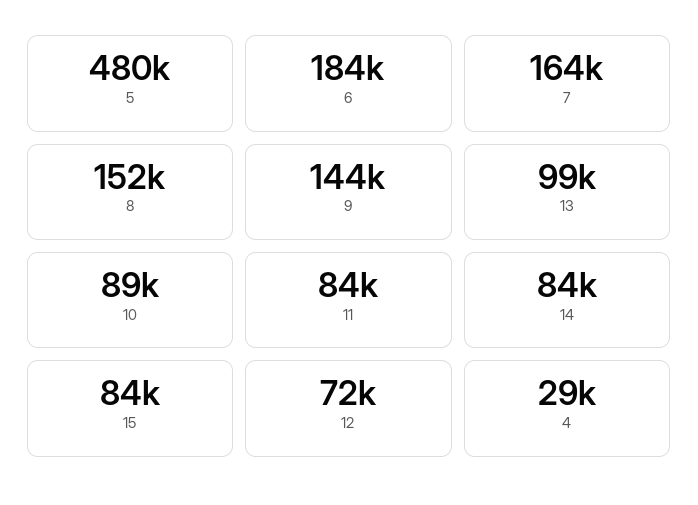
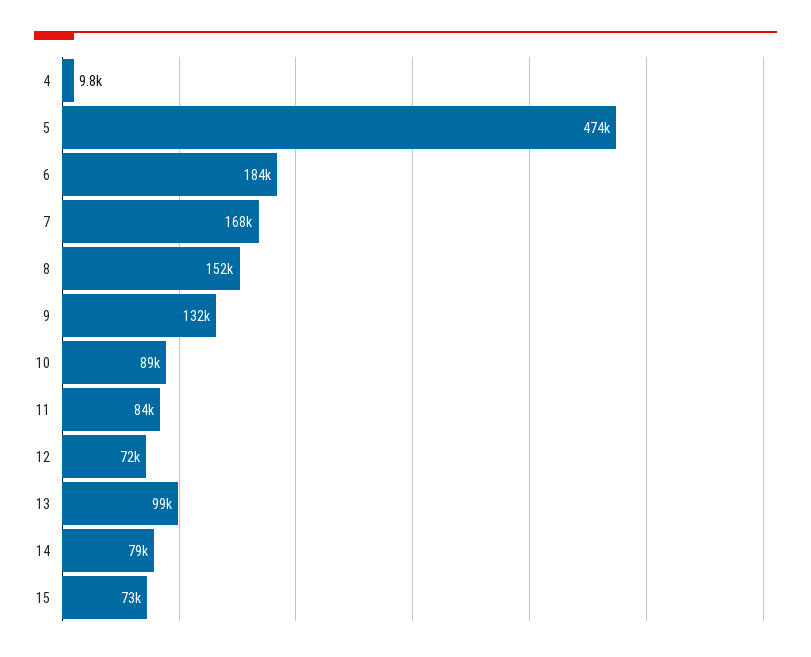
  {
-   "5": 480000,
+   "5": 474000,
    "6": 184000,
-   "7": 164000,
+   "7": 168000,
    "8": 152000,
-   "9": 144000,
+   "9": 132000,
    "13": 99000,
    "10": 89000,
    "11": 84000,
-   "14": 84000,
+   "14": 79000,
-   "15": 84000,
+   "15": 73000,
    "12": 72000,
-   "4": 29000
+   "4": 9800
  }

